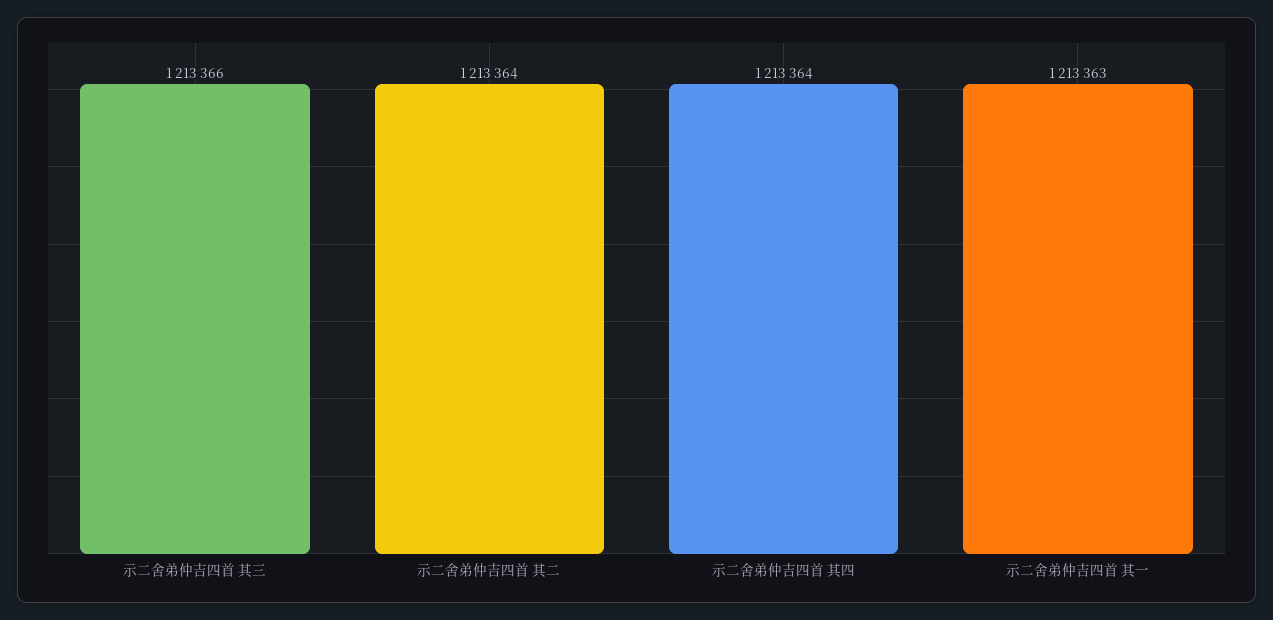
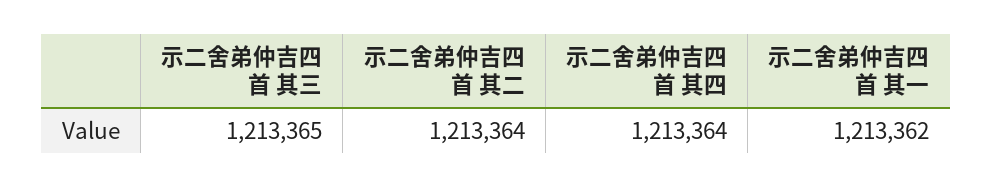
  {
-   "示二舍弟仲吉四首 其三": 1213366,
+   "示二舍弟仲吉四首 其三": 1213365,
    "示二舍弟仲吉四首 其二": 1213364,
    "示二舍弟仲吉四首 其四": 1213364,
-   "示二舍弟仲吉四首 其一": 1213363
+   "示二舍弟仲吉四首 其一": 1213362
  }

